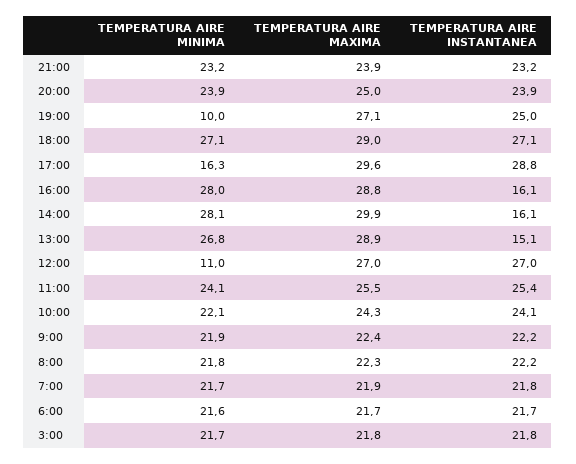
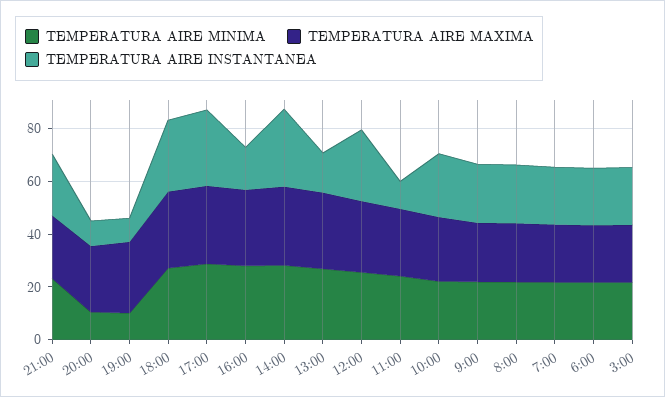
  {
    "TEMPERATURA AIRE MINIMA": {
      "21:00": 23.2,
-     "20:00": 23.9,
+     "20:00": 10,
      "19:00": 10,
      "18:00": 27.1,
-     "17:00": 16.3,
+     "17:00": 30,
      "16:00": 28,
      "14:00": 28.1,
      "13:00": 26.8,
-     "12:00": 11,
+     "12:00": 25,
      "11:00": 24.1,
      "10:00": 22.1,
      "9:00": 21.9,
      "8:00": 21.8,
      "7:00": 21.7,
      "6:00": 21.6,
      "3:00": 21.7
    },
    "TEMPERATURA AIRE MAXIMA": {
      "21:00": 23.9,
      "20:00": 25,
      "19:00": 27.1,
      "18:00": 29,
      "17:00": 29.6,
      "16:00": 28.8,
      "14:00": 29.9,
      "13:00": 28.9,
      "12:00": 27,
      "11:00": 25.5,
      "10:00": 24.3,
      "9:00": 22.4,
      "8:00": 22.3,
      "7:00": 21.9,
      "6:00": 21.7,
      "3:00": 21.8
    },
    "TEMPERATURA AIRE INSTANTANEA": {
      "21:00": 23.2,
-     "20:00": 23.9,
+     "20:00": 10,
-     "19:00": 25,
+     "19:00": 10,
      "18:00": 27.1,
      "17:00": 28.8,
      "16:00": 16.1,
-     "14:00": 16.1,
+     "14:00": 30,
      "13:00": 15.1,
      "12:00": 27,
-     "11:00": 25.4,
+     "11:00": 10,
      "10:00": 24.1,
      "9:00": 22.2,
      "8:00": 22.2,
      "7:00": 21.8,
      "6:00": 21.7,
      "3:00": 21.8
    }
  }

